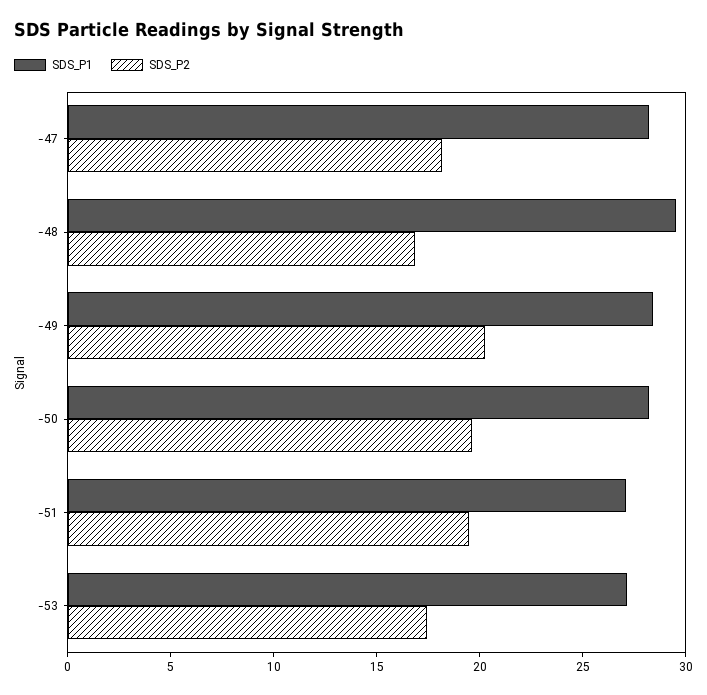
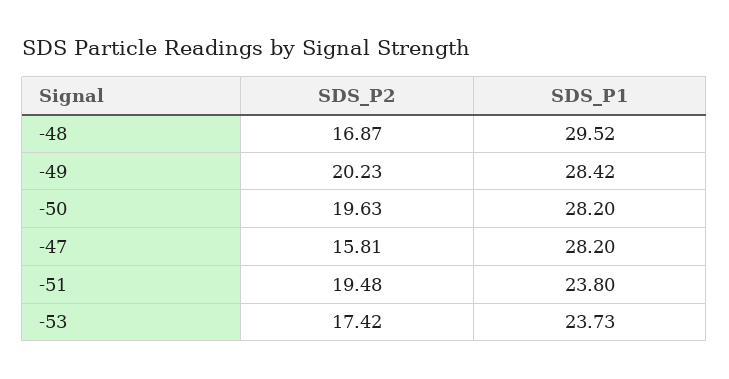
  {
    "SDS_P1": {
      "-47": 28.2,
      "-48": 29.52,
      "-49": 28.42,
      "-50": 28.2,
-     "-51": 27,
+     "-51": 23.8,
-     "-53": 27
+     "-53": 23.73
    },
    "SDS_P2": {
-     "-47": 18,
+     "-47": 15.81,
      "-48": 16.87,
      "-49": 20.23,
      "-50": 19.63,
      "-51": 19.48,
      "-53": 17.42
    }
  }

